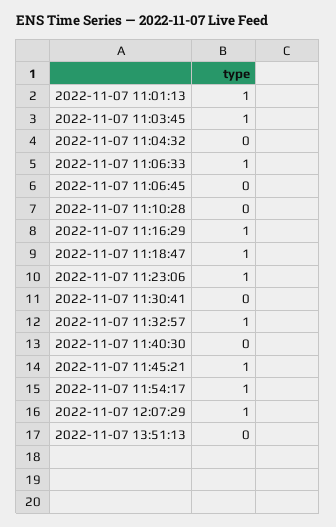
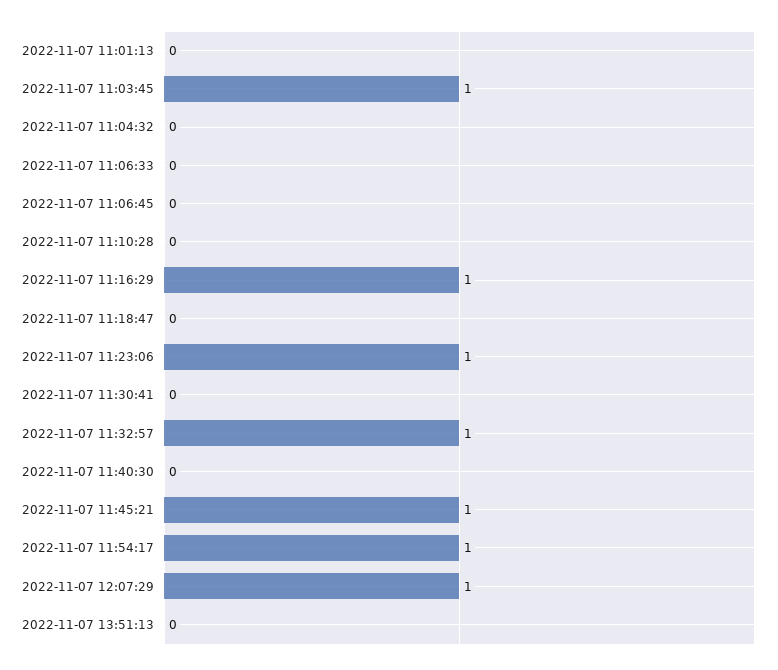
  {
-   "2022-11-07 11:01:13": 1,
+   "2022-11-07 11:01:13": 0,
    "2022-11-07 11:03:45": 1,
    "2022-11-07 11:04:32": 0,
-   "2022-11-07 11:06:33": 1,
+   "2022-11-07 11:06:33": 0,
    "2022-11-07 11:06:45": 0,
    "2022-11-07 11:10:28": 0,
    "2022-11-07 11:16:29": 1,
-   "2022-11-07 11:18:47": 1,
+   "2022-11-07 11:18:47": 0,
    "2022-11-07 11:23:06": 1,
    "2022-11-07 11:30:41": 0,
    "2022-11-07 11:32:57": 1,
    "2022-11-07 11:40:30": 0,
    "2022-11-07 11:45:21": 1,
    "2022-11-07 11:54:17": 1,
    "2022-11-07 12:07:29": 1,
    "2022-11-07 13:51:13": 0
  }

